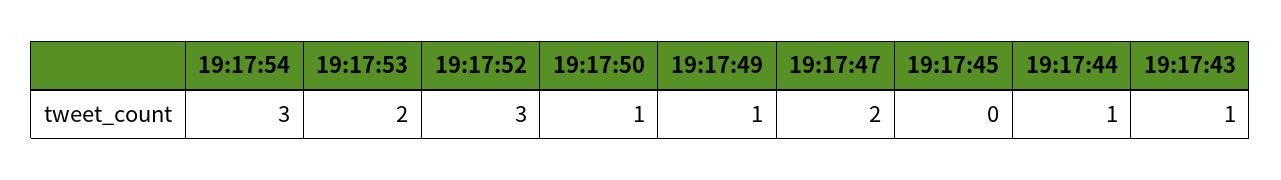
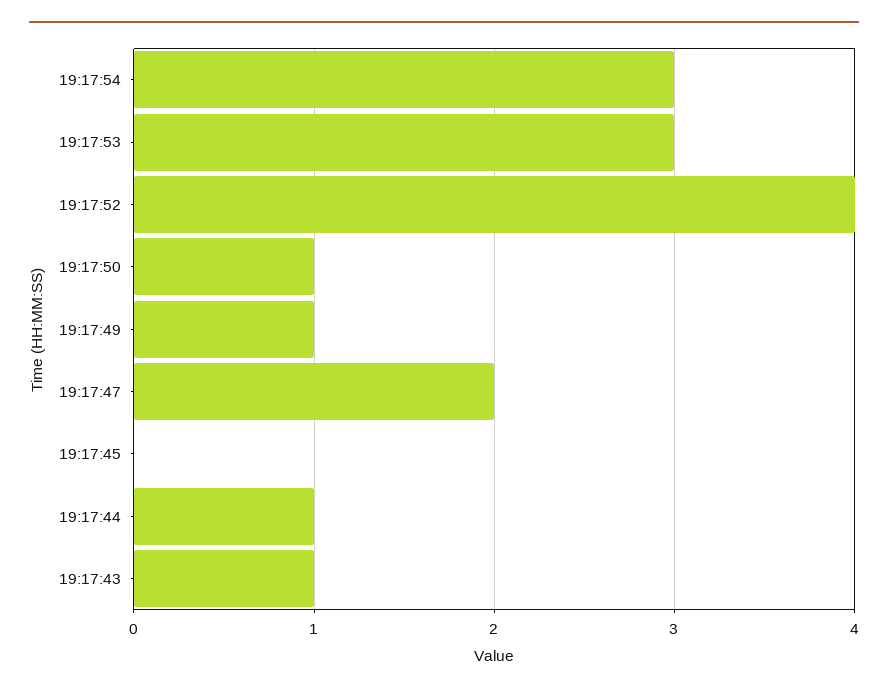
  {
    "19:17:54": 3,
-   "19:17:53": 2,
+   "19:17:53": 3,
-   "19:17:52": 3,
+   "19:17:52": 4,
    "19:17:50": 1,
    "19:17:49": 1,
    "19:17:47": 2,
    "19:17:45": 0,
    "19:17:44": 1,
    "19:17:43": 1
  }

